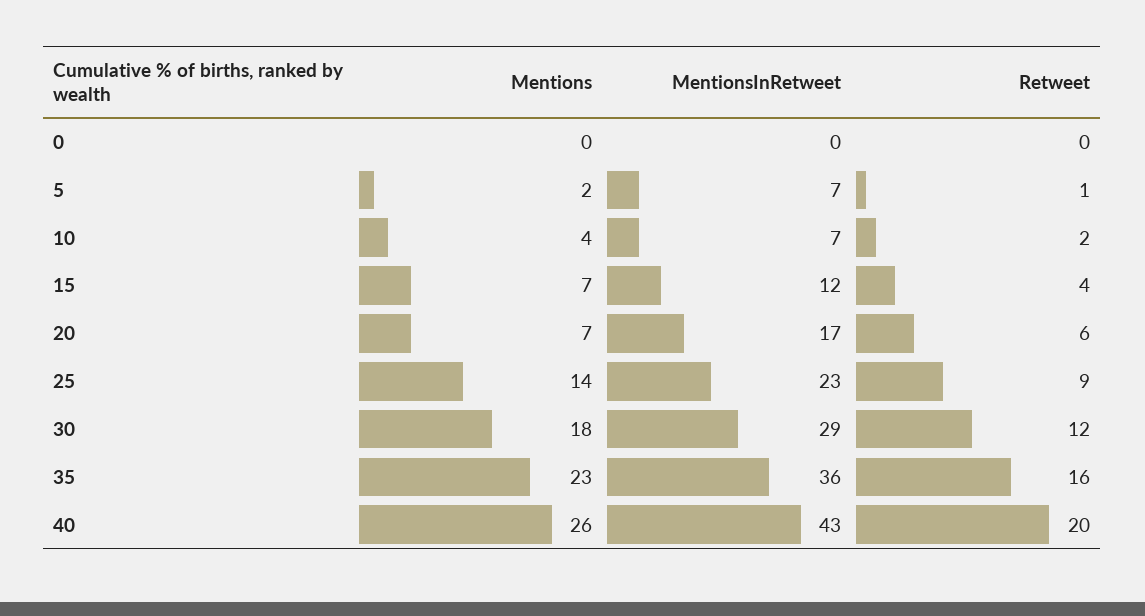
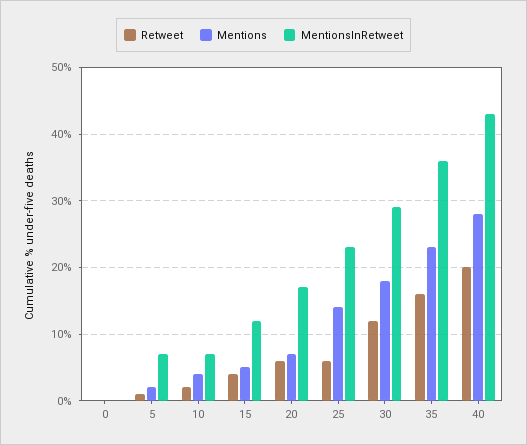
  {
    "Mentions": {
      "0": 0,
      "5": 2,
      "10": 4,
-     "15": 7,
+     "15": 5,
      "20": 7,
      "25": 14,
      "30": 18,
      "35": 23,
-     "40": 26
+     "40": 28
    },
    "MentionsInRetweet": {
      "0": 0,
      "5": 7,
      "10": 7,
      "15": 12,
      "20": 17,
      "25": 23,
      "30": 29,
      "35": 36,
      "40": 43
    },
    "Retweet": {
      "0": 0,
      "5": 1,
      "10": 2,
      "15": 4,
      "20": 6,
-     "25": 9,
+     "25": 6,
      "30": 12,
      "35": 16,
      "40": 20
    }
  }

